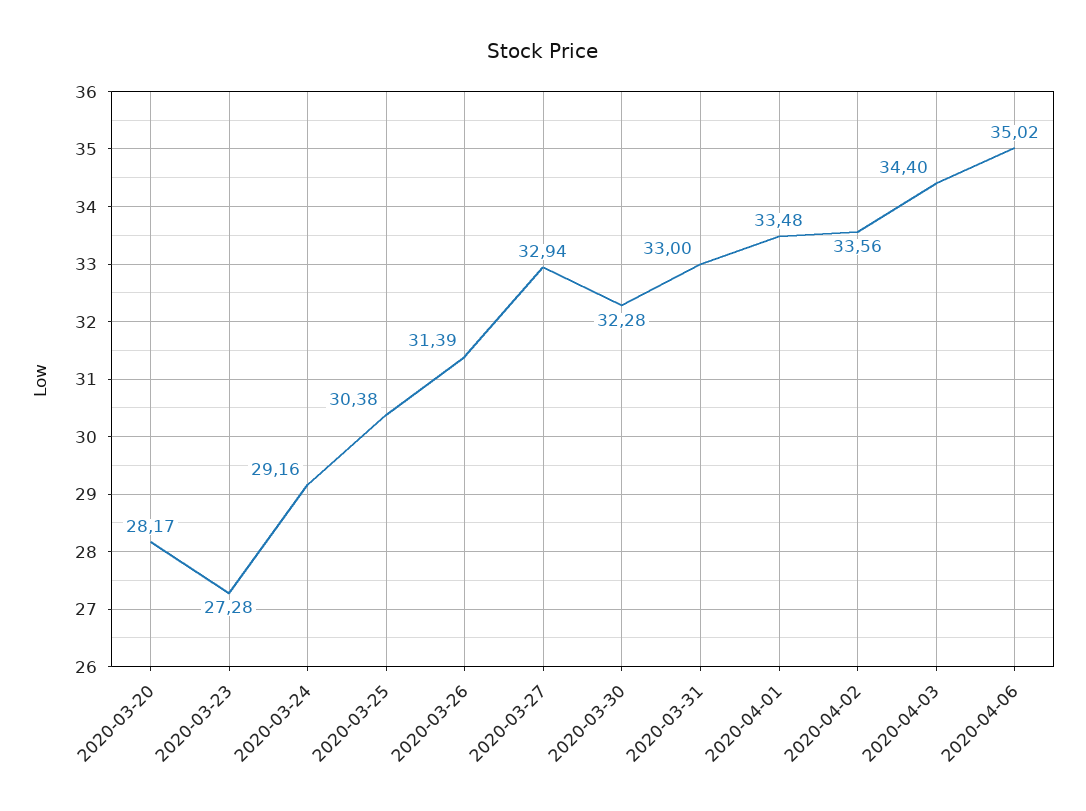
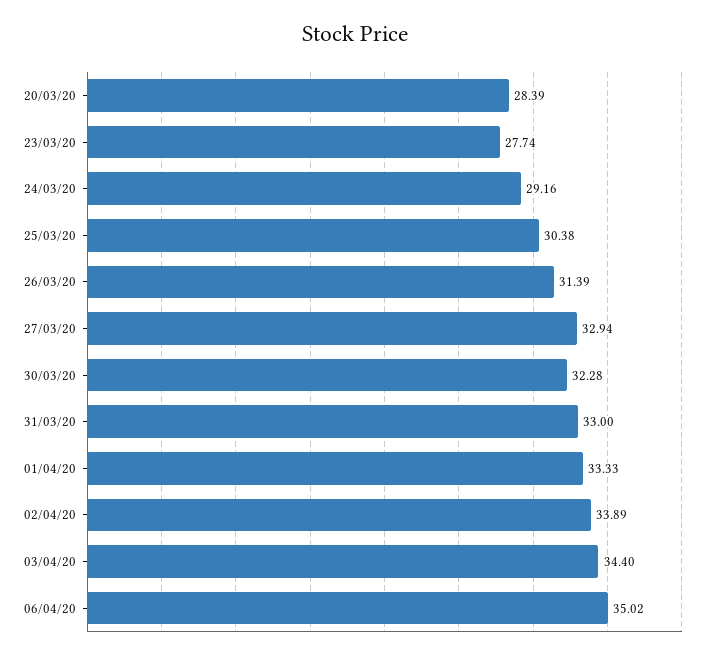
  {
-   "2020-03-20": 28.17,
+   "2020-03-20": 28.39,
-   "2020-03-23": 27.28,
+   "2020-03-23": 27.74,
    "2020-03-24": 29.16,
    "2020-03-25": 30.38,
    "2020-03-26": 31.39,
    "2020-03-27": 32.94,
    "2020-03-30": 32.28,
    "2020-03-31": 33,
-   "2020-04-01": 33.48,
+   "2020-04-01": 33.33,
-   "2020-04-02": 33.56,
+   "2020-04-02": 33.89,
    "2020-04-03": 34.4,
    "2020-04-06": 35.02
  }

